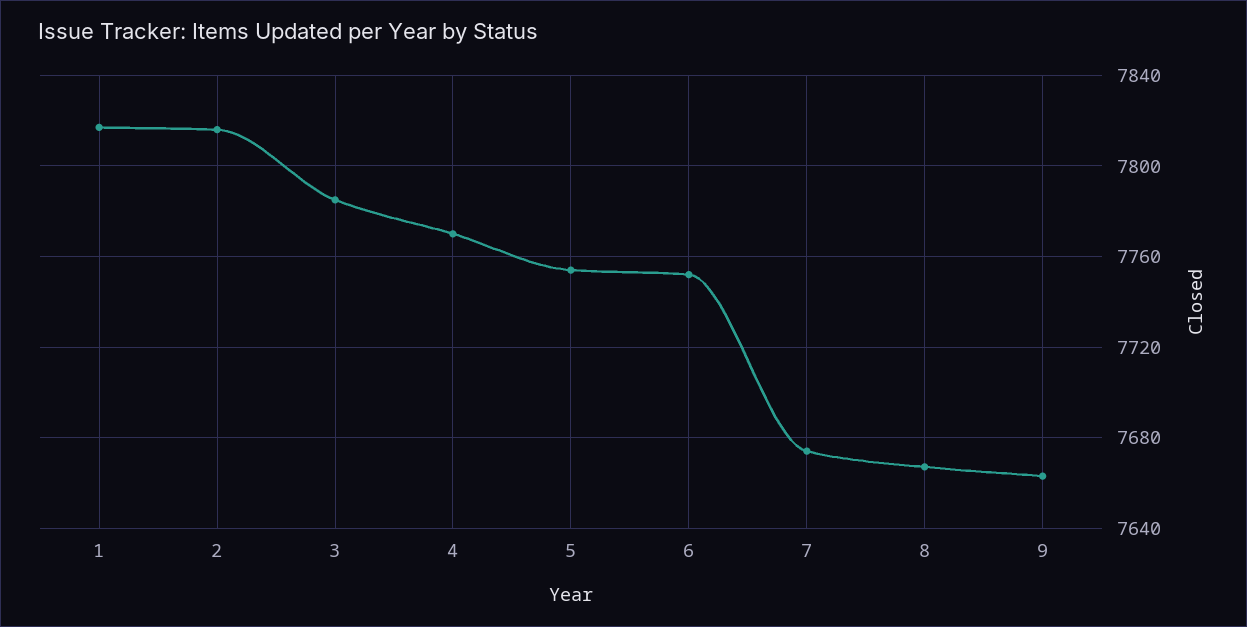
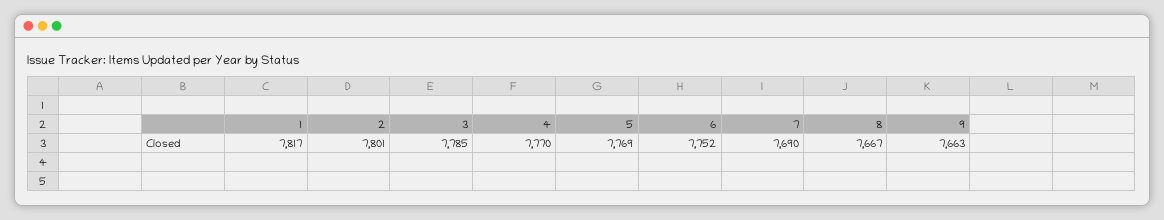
  {
    "1": 7817,
-   "2": 7815,
+   "2": 7801,
    "3": 7785,
    "4": 7770,
-   "5": 7755,
+   "5": 7769,
    "6": 7752,
-   "7": 7675,
+   "7": 7690,
    "8": 7667,
    "9": 7663
  }

